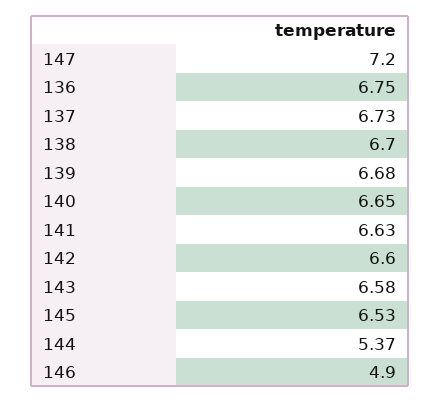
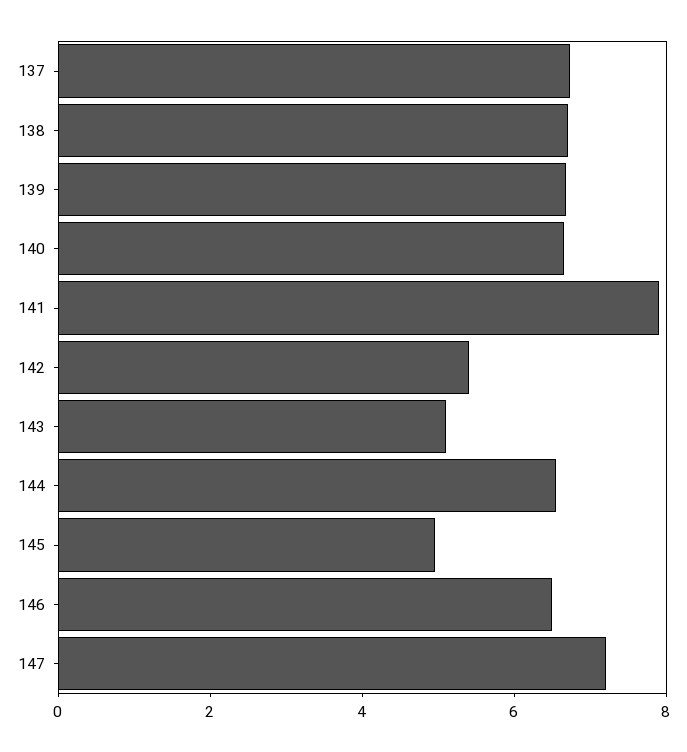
  {
    "147": 7.2,
-   "136": 6.75,
    "137": 6.73,
    "138": 6.7,
    "139": 6.68,
    "140": 6.65,
-   "141": 6.63,
+   "141": 8,
-   "142": 6.6,
+   "142": 5.5,
-   "143": 6.58,
+   "143": 5,
-   "145": 6.53,
+   "145": 5,
-   "144": 5.37,
+   "144": 6.5,
-   "146": 4.9
+   "146": 6.5
  }

